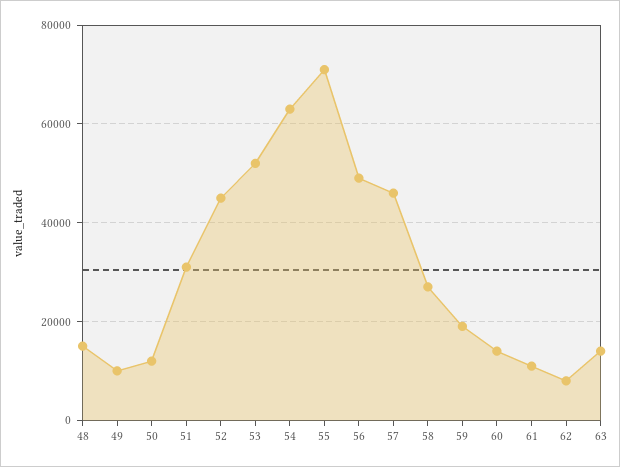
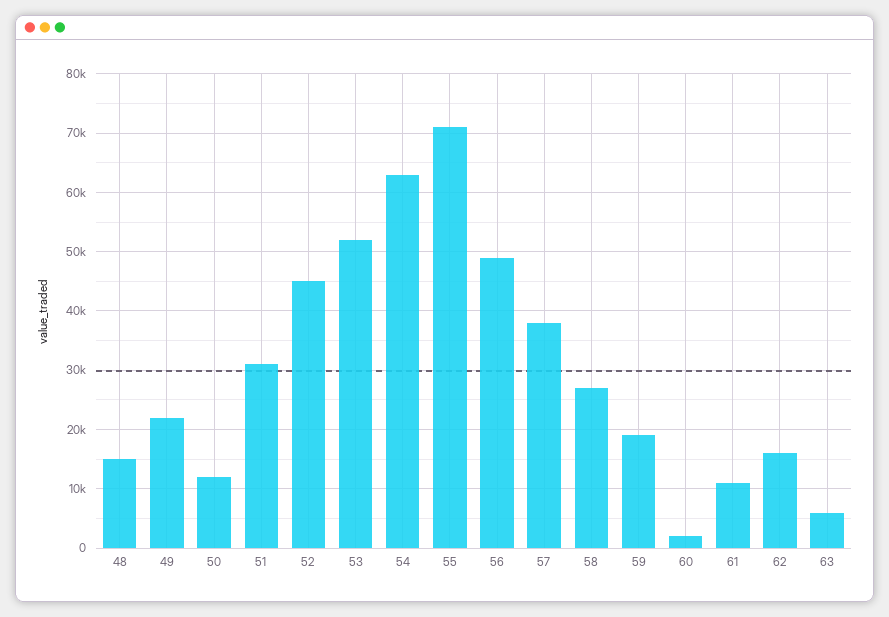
  {
    "48": 16000,
-   "49": 10000,
+   "49": 22000,
    "50": 12000,
    "51": 32000,
    "52": 46000,
    "53": 52000,
    "54": 64000,
    "55": 72000,
    "56": 50000,
-   "57": 46000,
+   "57": 38000,
    "58": 28000,
    "59": 20000,
-   "60": 14000,
+   "60": 2000,
    "61": 12000,
-   "62": 8000,
+   "62": 16000,
-   "63": 14000
+   "63": 6000
  }

